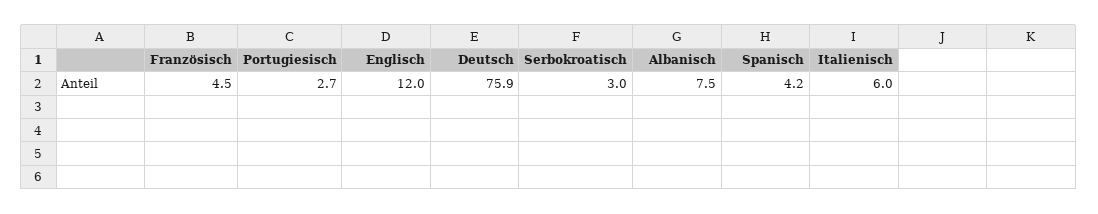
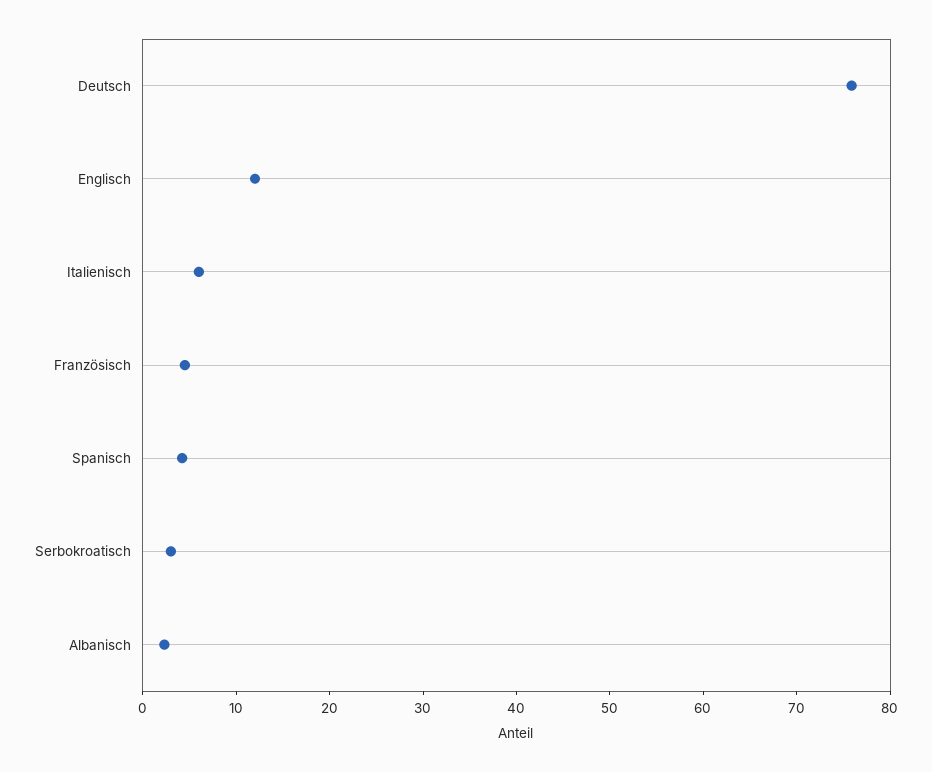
  {
    "Französisch": 4.5,
-   "Portugiesisch": 2.7,
    "Englisch": 12,
    "Deutsch": 75.9,
    "Serbokroatisch": 3,
-   "Albanisch": 7.5,
+   "Albanisch": 2,
    "Spanisch": 4.2,
    "Italienisch": 6
  }

